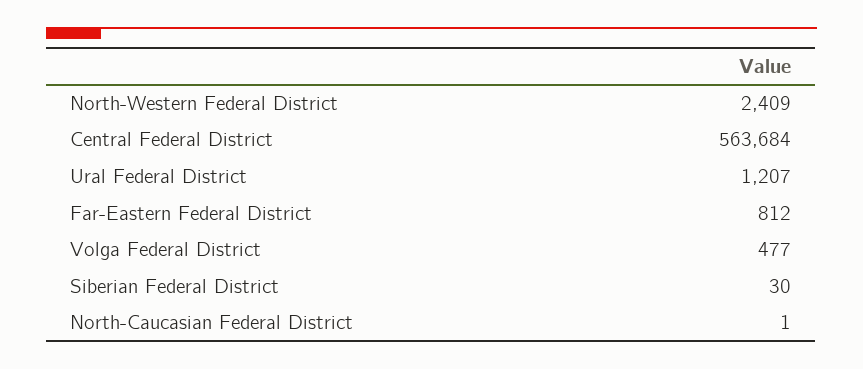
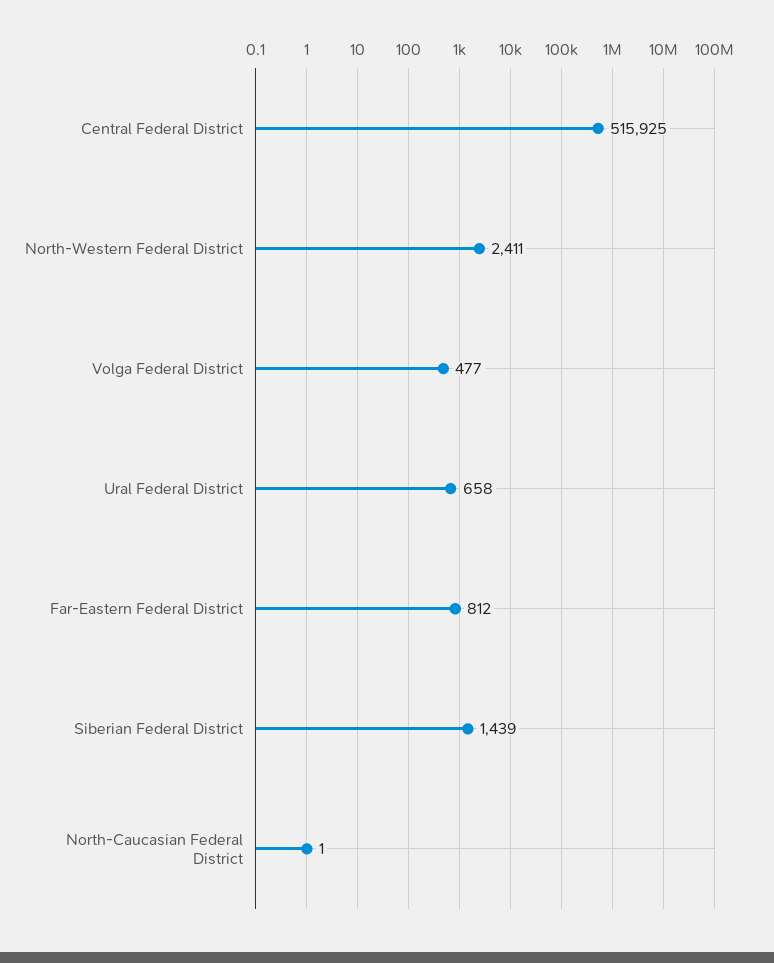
  {
-   "North-Western Federal District": 2409,
+   "North-Western Federal District": 2411,
-   "Central Federal District": 563684,
+   "Central Federal District": 515925,
-   "Ural Federal District": 1207,
+   "Ural Federal District": 658,
    "Far-Eastern Federal District": 812,
    "Volga Federal District": 477,
-   "Siberian Federal District": 30,
+   "Siberian Federal District": 1439,
    "North-Caucasian Federal District": 1
  }

